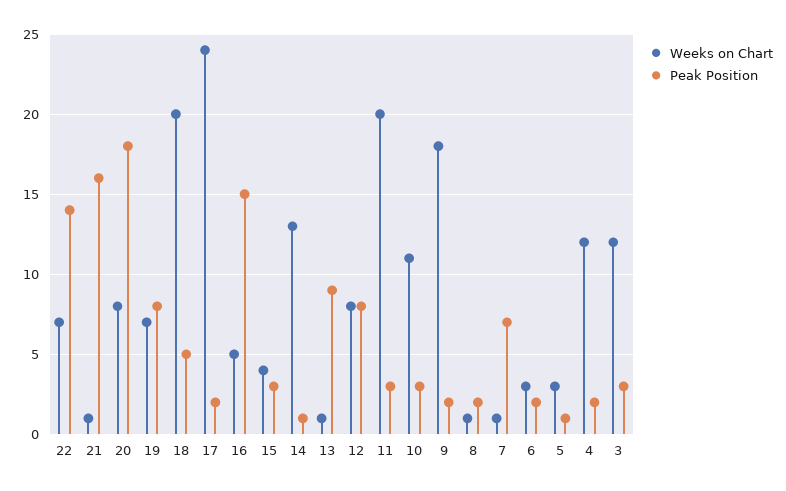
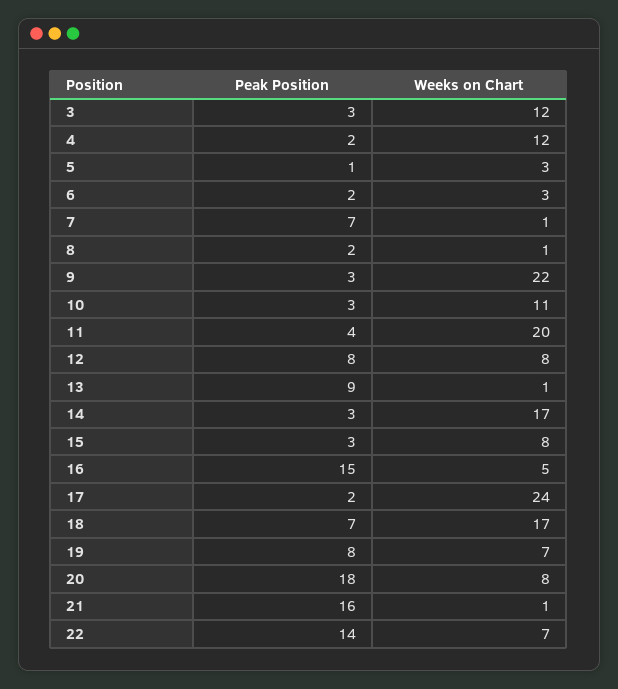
  {
    "Weeks on Chart": {
      "22": 7,
      "21": 1,
      "20": 8,
      "19": 7,
-     "18": 20,
+     "18": 17,
      "17": 24,
      "16": 5,
-     "15": 4,
+     "15": 8,
-     "14": 13,
+     "14": 17,
      "13": 1,
      "12": 8,
      "11": 20,
      "10": 11,
-     "9": 18,
+     "9": 22,
      "8": 1,
      "7": 1,
      "6": 3,
      "5": 3,
      "4": 12,
      "3": 12
    },
    "Peak Position": {
      "22": 14,
      "21": 16,
      "20": 18,
      "19": 8,
-     "18": 5,
+     "18": 7,
      "17": 2,
      "16": 15,
      "15": 3,
-     "14": 1,
+     "14": 3,
      "13": 9,
      "12": 8,
-     "11": 3,
+     "11": 4,
      "10": 3,
-     "9": 2,
+     "9": 3,
      "8": 2,
      "7": 7,
      "6": 2,
      "5": 1,
      "4": 2,
      "3": 3
    }
  }

